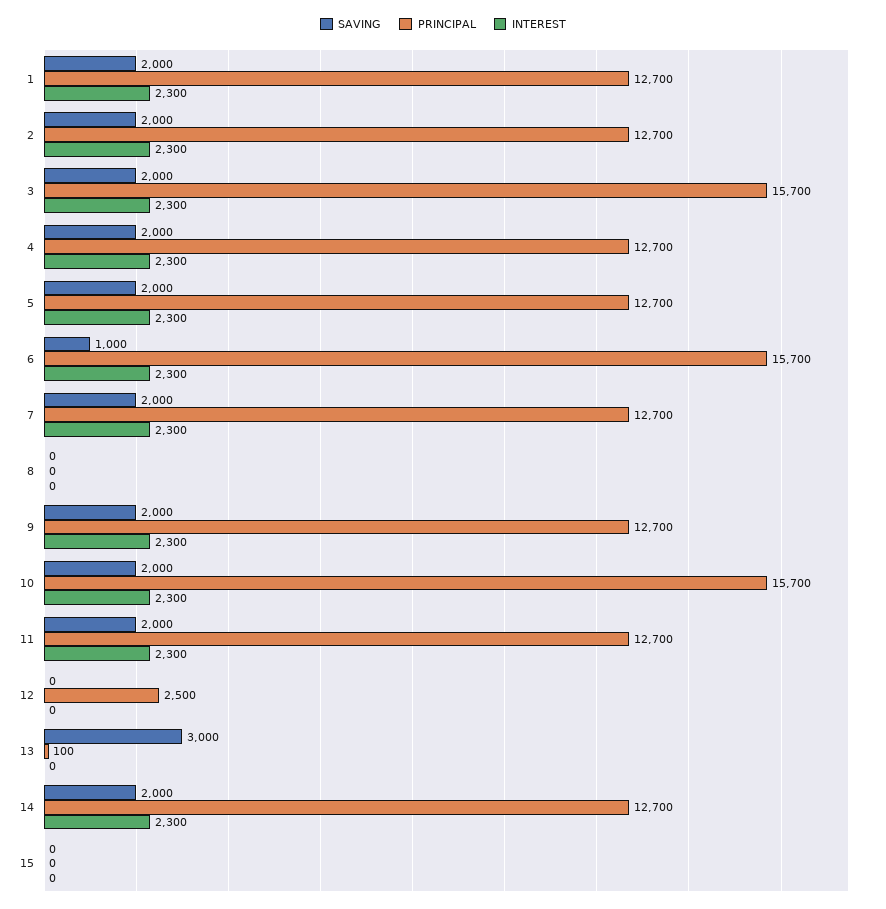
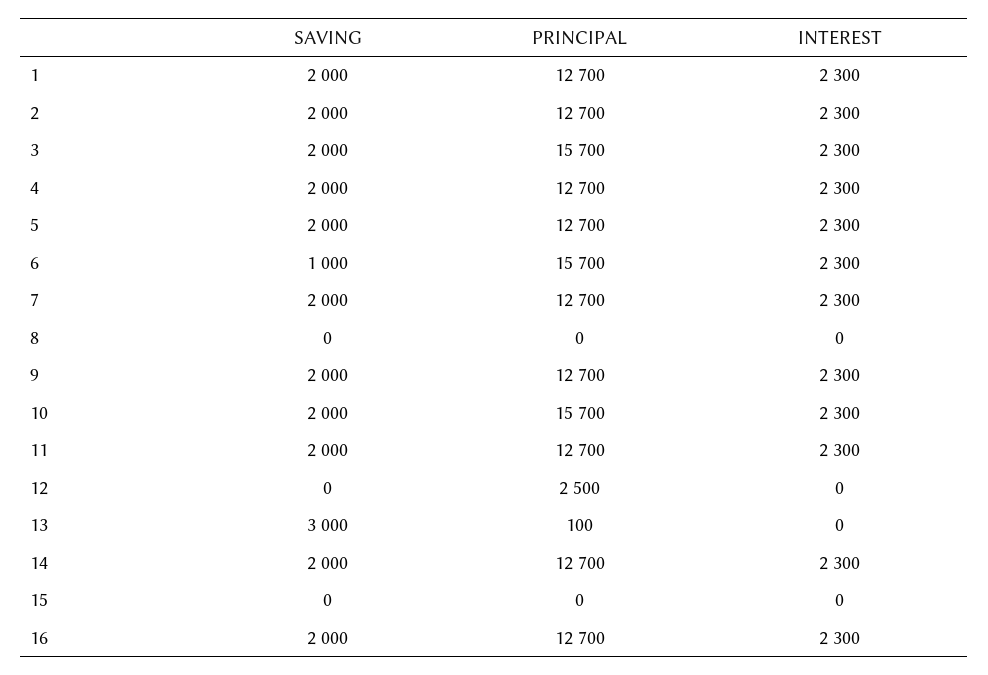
  {
    "SAVING": {
      "1": 2000,
      "2": 2000,
      "3": 2000,
      "4": 2000,
      "5": 2000,
      "6": 1000,
      "7": 2000,
      "8": 0,
      "9": 2000,
      "10": 2000,
      "11": 2000,
      "12": 0,
      "13": 3000,
      "14": 2000,
-     "15": 0
+     "15": 0,
+     "16": 2000
    },
    "PRINCIPAL": {
      "1": 12700,
      "2": 12700,
      "3": 15700,
      "4": 12700,
      "5": 12700,
      "6": 15700,
      "7": 12700,
      "8": 0,
      "9": 12700,
      "10": 15700,
      "11": 12700,
      "12": 2500,
      "13": 100,
      "14": 12700,
-     "15": 0
+     "15": 0,
+     "16": 12700
    },
    "INTEREST": {
      "1": 2300,
      "2": 2300,
      "3": 2300,
      "4": 2300,
      "5": 2300,
      "6": 2300,
      "7": 2300,
      "8": 0,
      "9": 2300,
      "10": 2300,
      "11": 2300,
      "12": 0,
      "13": 0,
      "14": 2300,
-     "15": 0
+     "15": 0,
+     "16": 2300
    }
  }

